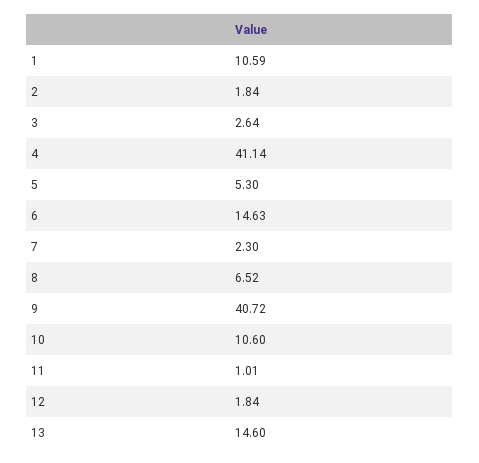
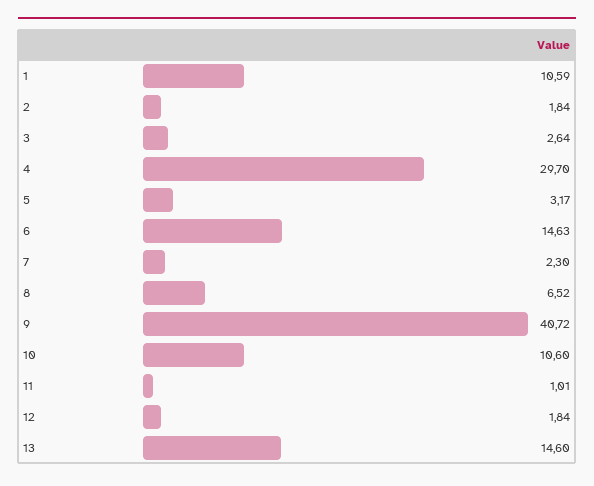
  {
    "1": 10.59,
    "2": 1.84,
    "3": 2.64,
-   "4": 41.14,
+   "4": 29.7,
-   "5": 5.3,
+   "5": 3.17,
    "6": 14.63,
    "7": 2.3,
    "8": 6.52,
    "9": 40.72,
    "10": 10.6,
    "11": 1.01,
    "12": 1.84,
    "13": 14.6
  }

